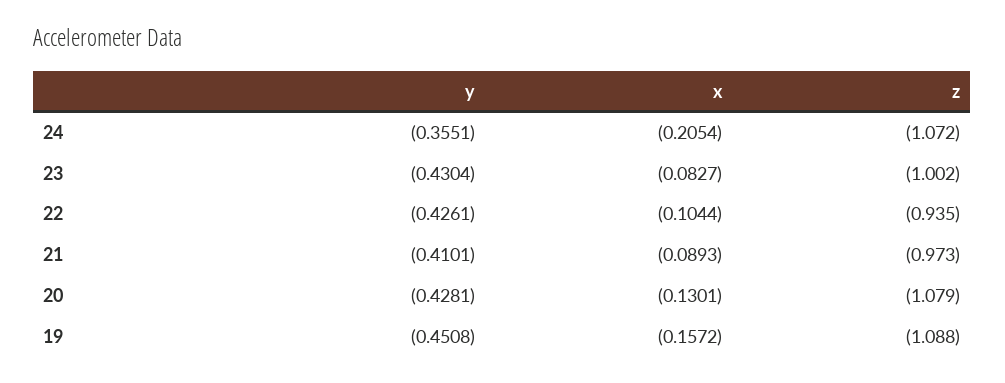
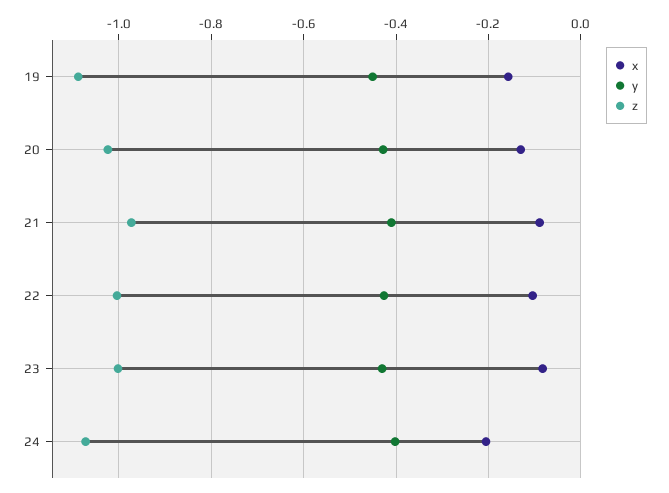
  {
    "y": {
-     "24": -0.3551,
+     "24": -0.4,
      "23": -0.4304,
      "22": -0.4261,
      "21": -0.4101,
      "20": -0.4281,
      "19": -0.4508
    },
    "x": {
      "24": -0.2054,
      "23": -0.0827,
      "22": -0.1044,
      "21": -0.0893,
      "20": -0.1301,
      "19": -0.1572
    },
    "z": {
      "24": -1.072,
      "23": -1.002,
-     "22": -0.935,
+     "22": -1,
      "21": -0.973,
-     "20": -1.079,
+     "20": -1.02,
      "19": -1.088
    }
  }

